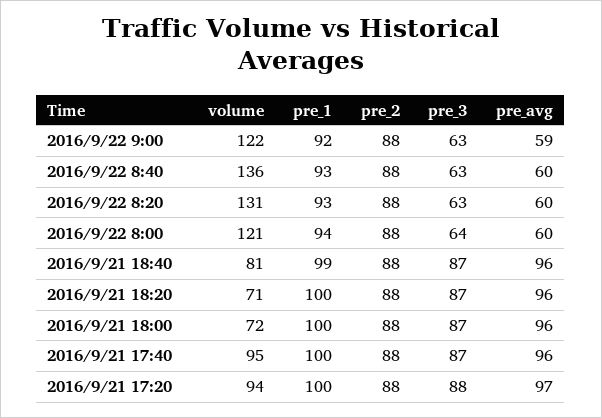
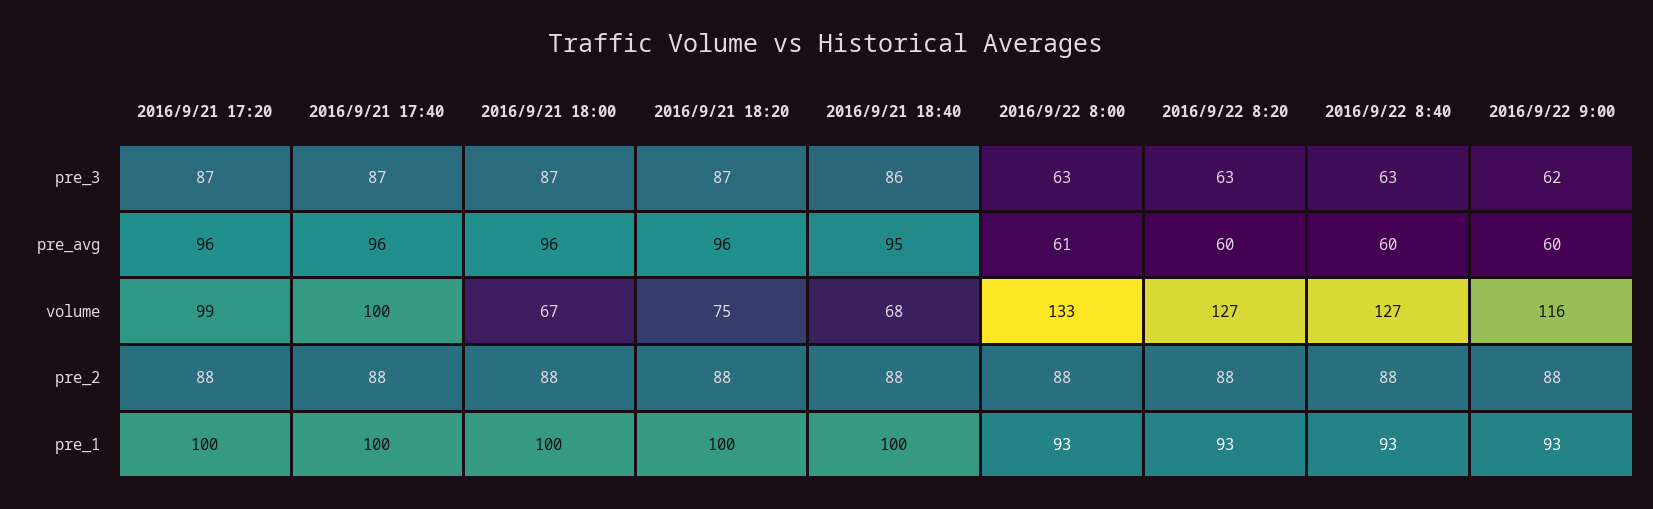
  {
    "volume": {
-     "2016/9/22 9:00": 122,
+     "2016/9/22 9:00": 116,
-     "2016/9/22 8:40": 136,
+     "2016/9/22 8:40": 127,
-     "2016/9/22 8:20": 131,
+     "2016/9/22 8:20": 127,
-     "2016/9/22 8:00": 121,
+     "2016/9/22 8:00": 133,
-     "2016/9/21 18:40": 81,
+     "2016/9/21 18:40": 68,
-     "2016/9/21 18:20": 71,
+     "2016/9/21 18:20": 75,
-     "2016/9/21 18:00": 72,
+     "2016/9/21 18:00": 67,
-     "2016/9/21 17:40": 95,
+     "2016/9/21 17:40": 100,
-     "2016/9/21 17:20": 94
+     "2016/9/21 17:20": 99
    },
    "pre_1": {
-     "2016/9/22 9:00": 92,
+     "2016/9/22 9:00": 93,
      "2016/9/22 8:40": 93,
      "2016/9/22 8:20": 93,
-     "2016/9/22 8:00": 94,
+     "2016/9/22 8:00": 93,
-     "2016/9/21 18:40": 99,
+     "2016/9/21 18:40": 100,
      "2016/9/21 18:20": 100,
      "2016/9/21 18:00": 100,
      "2016/9/21 17:40": 100,
      "2016/9/21 17:20": 100
    },
    "pre_2": {
      "2016/9/22 9:00": 88,
      "2016/9/22 8:40": 88,
      "2016/9/22 8:20": 88,
      "2016/9/22 8:00": 88,
      "2016/9/21 18:40": 88,
      "2016/9/21 18:20": 88,
      "2016/9/21 18:00": 88,
      "2016/9/21 17:40": 88,
      "2016/9/21 17:20": 88
    },
    "pre_3": {
-     "2016/9/22 9:00": 63,
+     "2016/9/22 9:00": 62,
      "2016/9/22 8:40": 63,
      "2016/9/22 8:20": 63,
-     "2016/9/22 8:00": 64,
+     "2016/9/22 8:00": 63,
-     "2016/9/21 18:40": 87,
+     "2016/9/21 18:40": 86,
      "2016/9/21 18:20": 87,
      "2016/9/21 18:00": 87,
      "2016/9/21 17:40": 87,
-     "2016/9/21 17:20": 88
+     "2016/9/21 17:20": 87
    },
    "pre_avg": {
-     "2016/9/22 9:00": 59,
+     "2016/9/22 9:00": 60,
      "2016/9/22 8:40": 60,
      "2016/9/22 8:20": 60,
-     "2016/9/22 8:00": 60,
+     "2016/9/22 8:00": 61,
-     "2016/9/21 18:40": 96,
+     "2016/9/21 18:40": 95,
      "2016/9/21 18:20": 96,
      "2016/9/21 18:00": 96,
      "2016/9/21 17:40": 96,
-     "2016/9/21 17:20": 97
+     "2016/9/21 17:20": 96
    }
  }

